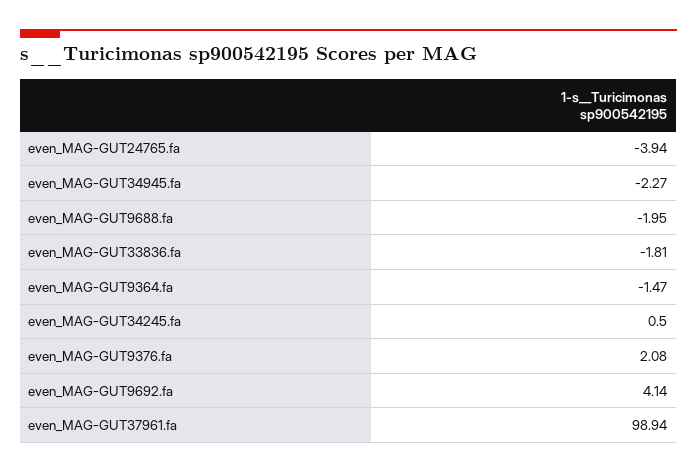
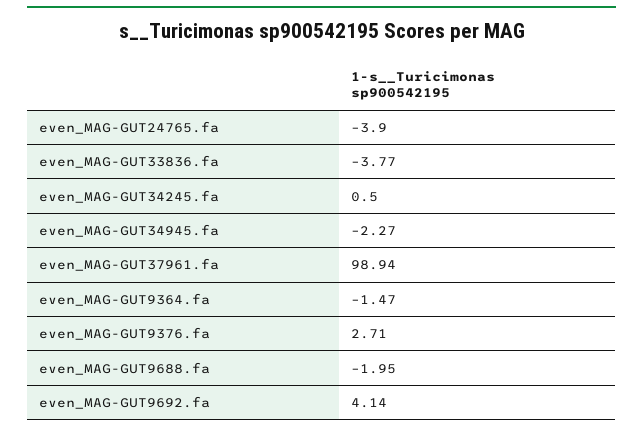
  {
-   "even_MAG-GUT24765.fa": -3.94,
+   "even_MAG-GUT24765.fa": -3.9,
    "even_MAG-GUT34945.fa": -2.27,
    "even_MAG-GUT9688.fa": -1.95,
-   "even_MAG-GUT33836.fa": -1.81,
+   "even_MAG-GUT33836.fa": -3.77,
    "even_MAG-GUT9364.fa": -1.47,
    "even_MAG-GUT34245.fa": 0.5,
-   "even_MAG-GUT9376.fa": 2.08,
+   "even_MAG-GUT9376.fa": 2.71,
    "even_MAG-GUT9692.fa": 4.14,
    "even_MAG-GUT37961.fa": 98.94
  }

